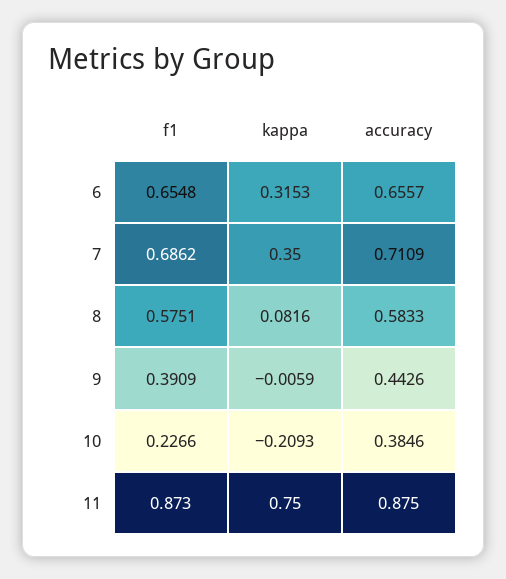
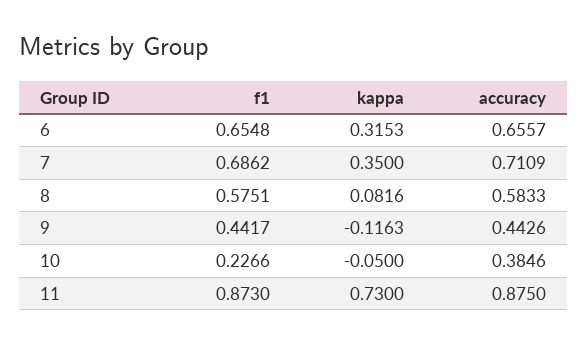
  {
    "f1": {
      "6": 0.6548,
      "7": 0.6862,
      "8": 0.5751,
-     "9": 0.3909,
+     "9": 0.4417,
      "10": 0.2266,
      "11": 0.873
    },
    "kappa": {
      "6": 0.3153,
      "7": 0.35,
      "8": 0.0816,
-     "9": -0.0059,
+     "9": -0.1163,
-     "10": -0.2093,
+     "10": -0.05,
-     "11": 0.75
+     "11": 0.73
    },
    "accuracy": {
      "6": 0.6557,
      "7": 0.7109,
      "8": 0.5833,
      "9": 0.4426,
      "10": 0.3846,
      "11": 0.875
    }
  }

